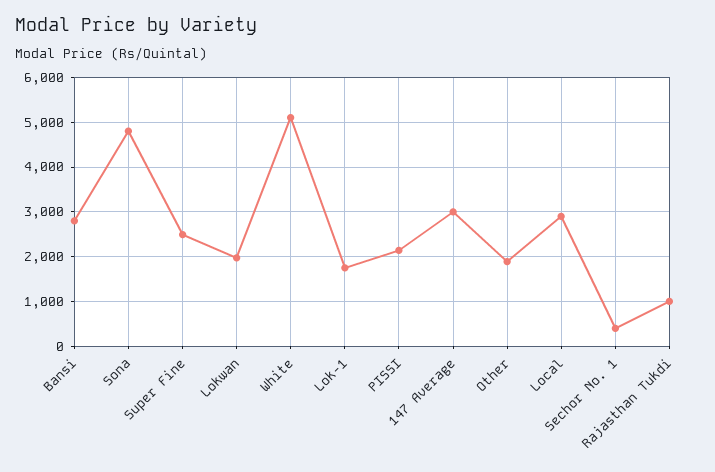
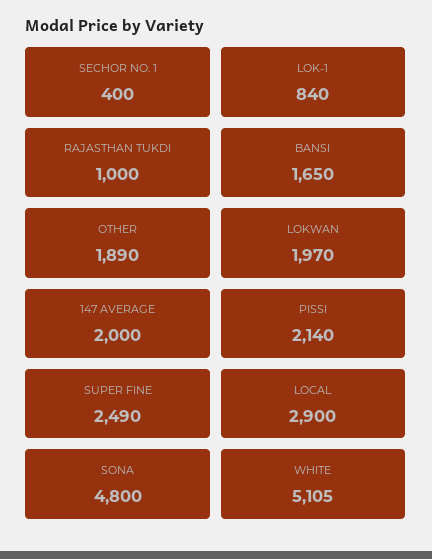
  {
-   "Bansi": 2800,
+   "Bansi": 1650,
    "Sona": 4800,
    "Super Fine": 2490,
    "Lokwan": 1970,
    "White": 5105,
-   "Lok-1": 1800,
+   "Lok-1": 840,
    "PISSI": 2140,
-   "147 Average": 3000,
+   "147 Average": 2000,
    "Other": 1890,
    "Local": 2900,
    "Sechor No. 1": 400,
    "Rajasthan Tukdi": 1000
  }

